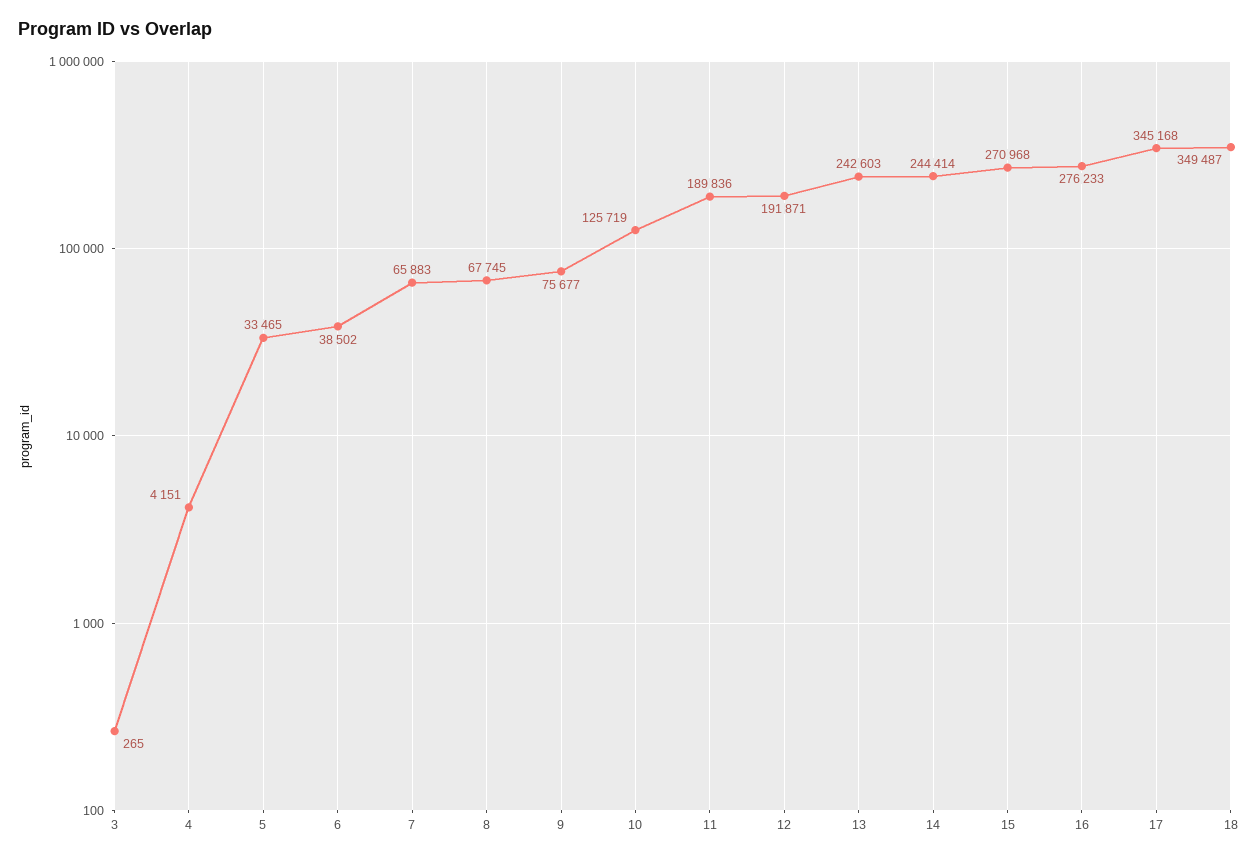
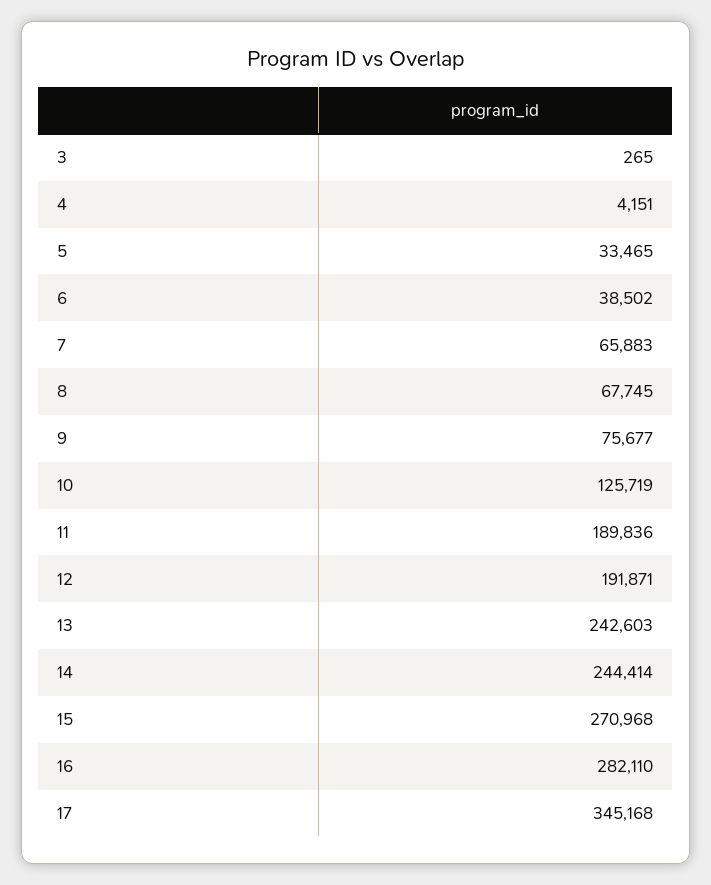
  {
    "3": 265,
    "4": 4151,
    "5": 33465,
    "6": 38502,
    "7": 65883,
    "8": 67745,
    "9": 75677,
    "10": 125719,
    "11": 189836,
    "12": 191871,
    "13": 242603,
    "14": 244414,
    "15": 270968,
-   "16": 276233,
+   "16": 282110,
-   "17": 345168,
+   "17": 345168
-   "18": 349487
  }

